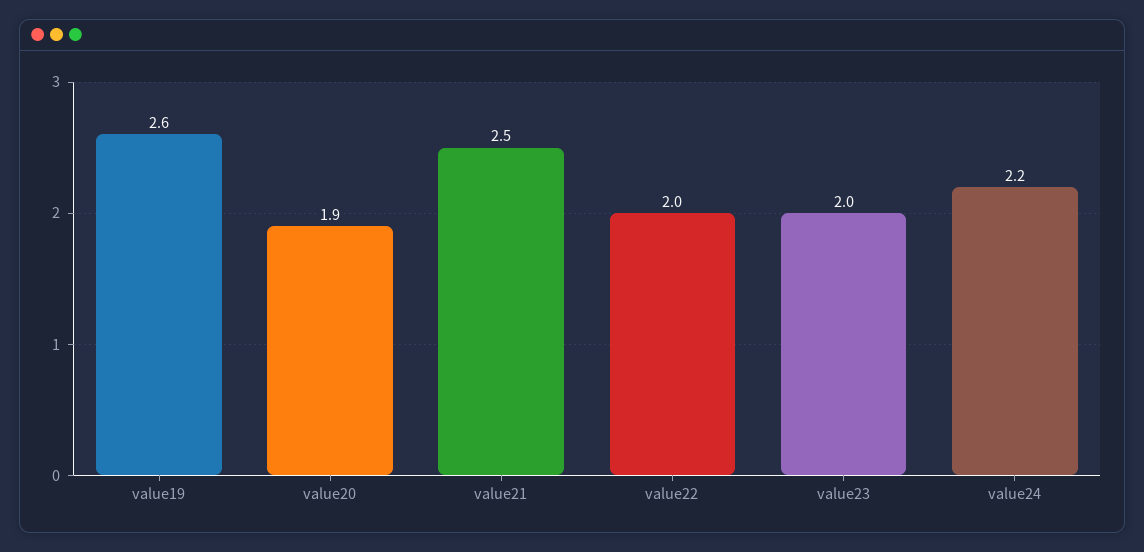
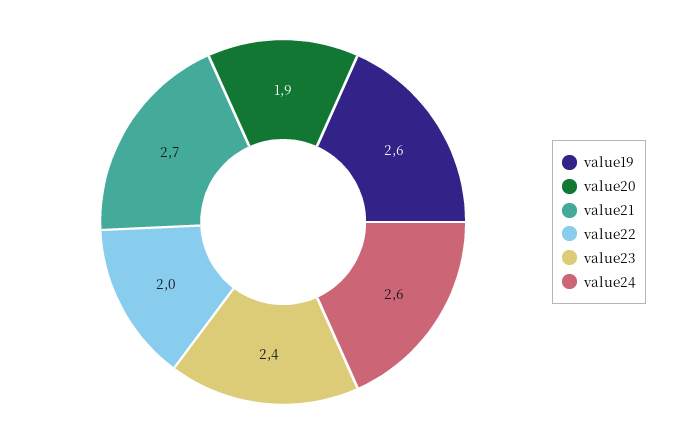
  {
    "value19": 2.6,
    "value20": 1.9,
-   "value21": 2.5,
+   "value21": 2.7,
    "value22": 2,
-   "value23": 2,
+   "value23": 2.4,
-   "value24": 2.2
+   "value24": 2.6
  }

